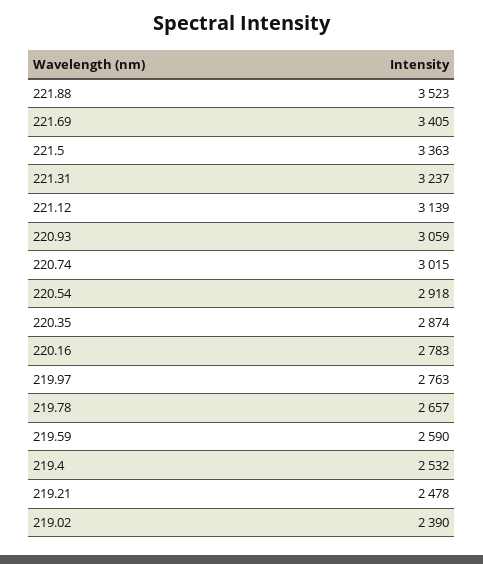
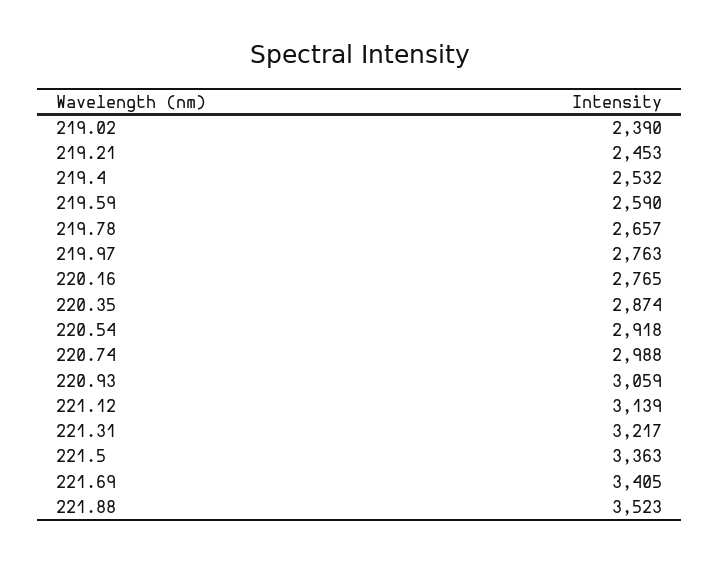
  {
    "221.88": 3523,
    "221.69": 3405,
    "221.5": 3363,
-   "221.31": 3237,
+   "221.31": 3217,
    "221.12": 3139,
    "220.93": 3059,
-   "220.74": 3015,
+   "220.74": 2988,
    "220.54": 2918,
    "220.35": 2874,
-   "220.16": 2783,
+   "220.16": 2765,
    "219.97": 2763,
    "219.78": 2657,
    "219.59": 2590,
    "219.4": 2532,
-   "219.21": 2478,
+   "219.21": 2453,
    "219.02": 2390
  }

